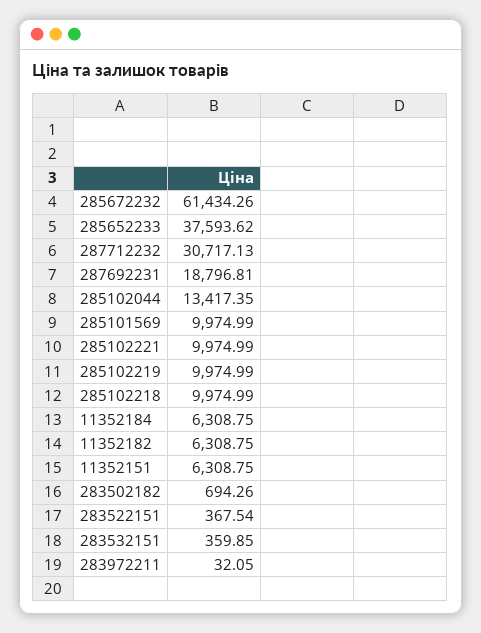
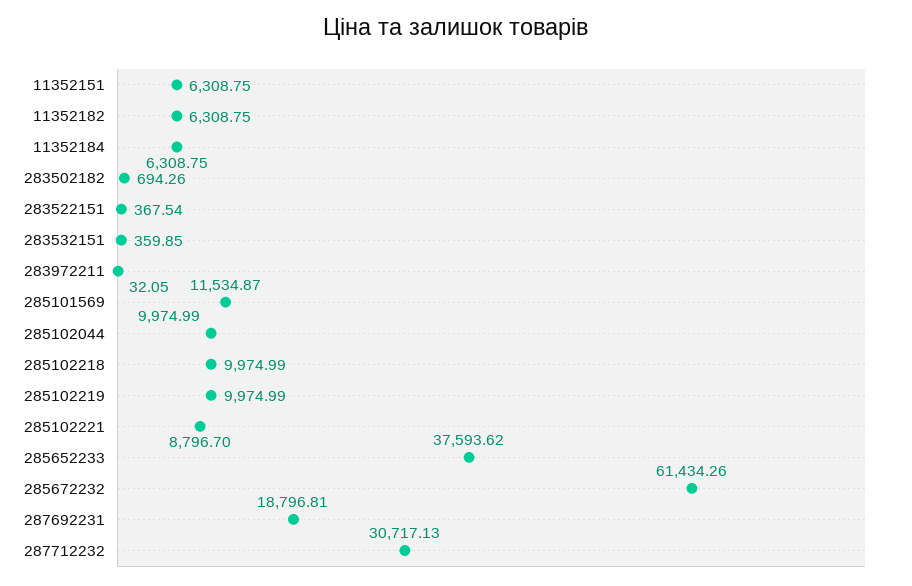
  {
    "285672232": 61434.26,
    "285652233": 37593.62,
    "287712232": 30717.13,
    "287692231": 18796.81,
-   "285102044": 13417.35,
+   "285102044": 9974.99,
-   "285101569": 9974.99,
+   "285101569": 11534.87,
-   "285102221": 9974.99,
+   "285102221": 8796.7,
    "285102219": 9974.99,
    "285102218": 9974.99,
    "11352184": 6308.75,
    "11352182": 6308.75,
    "11352151": 6308.75,
    "283502182": 694.26,
    "283522151": 367.54,
    "283532151": 359.85,
    "283972211": 32.05
  }

